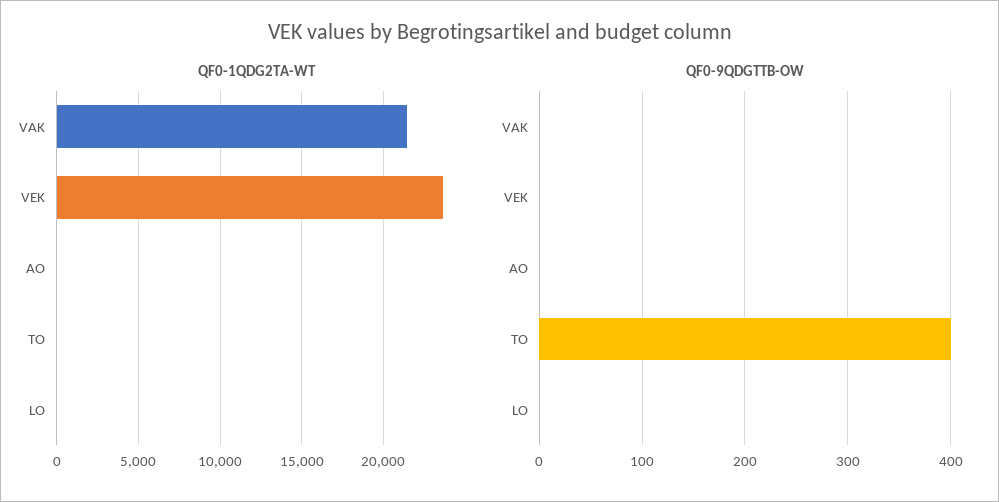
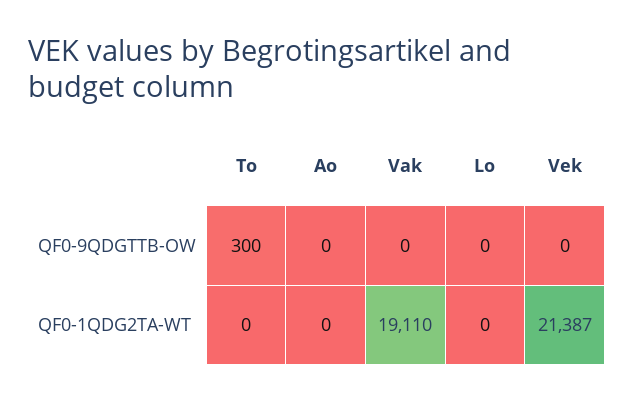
  {
    "QF0-1QDG2TA-WT": {
-     "VAK": 21500,
+     "VAK": 19110,
-     "VEK": 23500,
+     "VEK": 21387,
      "AO": 0,
      "TO": 0,
      "LO": 0
    },
    "QF0-9QDGTTB-OW": {
      "VAK": 0,
      "VEK": 0,
      "AO": 0,
-     "TO": 400,
+     "TO": 300,
      "LO": 0
    }
  }

